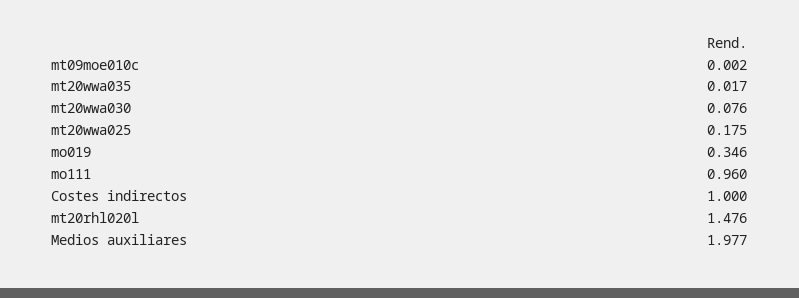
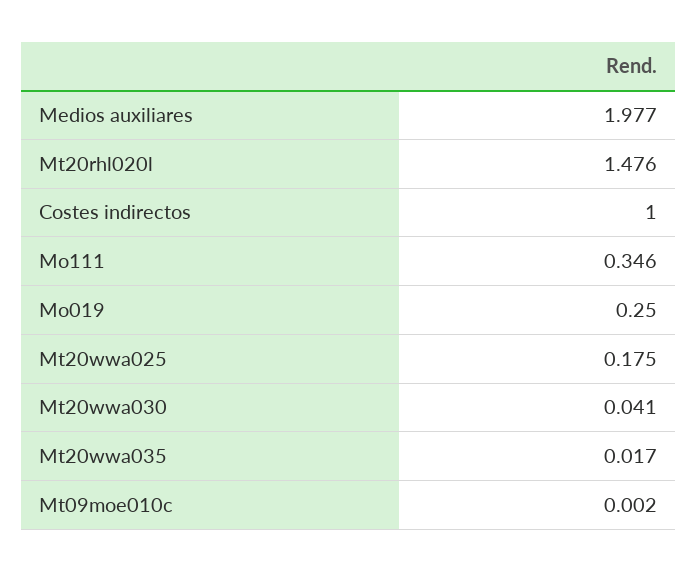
  {
    "mt09moe010c": 0.002,
    "mt20wwa035": 0.017,
-   "mt20wwa030": 0.076,
+   "mt20wwa030": 0.041,
    "mt20wwa025": 0.175,
-   "mo019": 0.346,
+   "mo019": 0.25,
-   "mo111": 0.96,
+   "mo111": 0.346,
    "Costes indirectos": 1,
    "mt20rhl020l": 1.476,
    "Medios auxiliares": 1.977
  }

